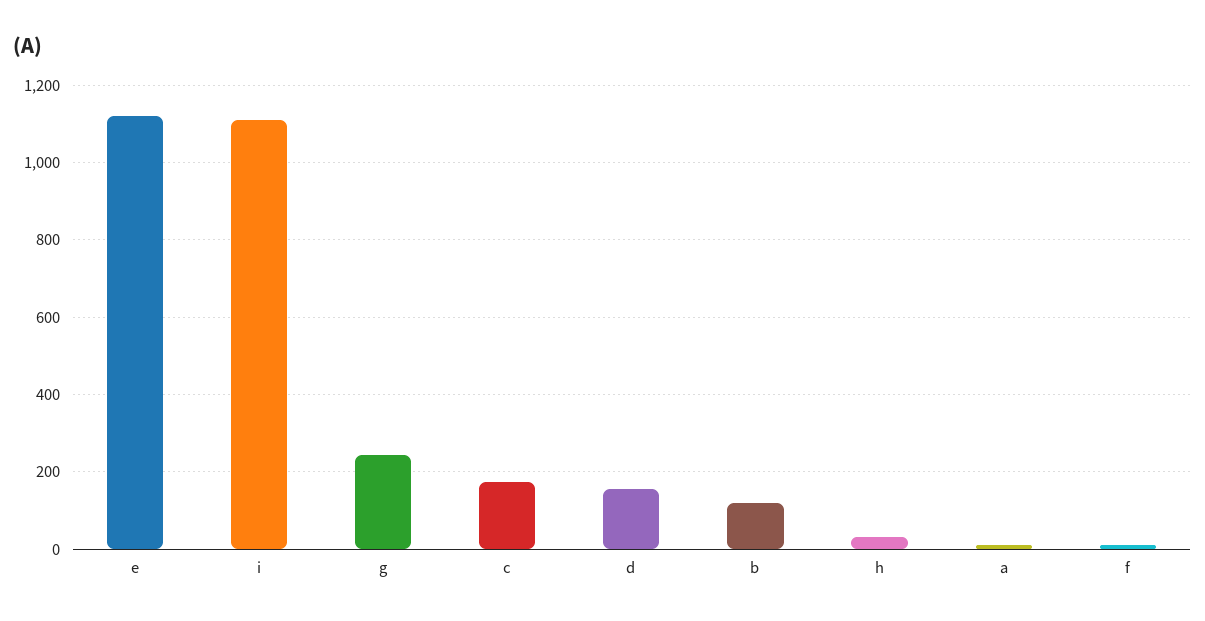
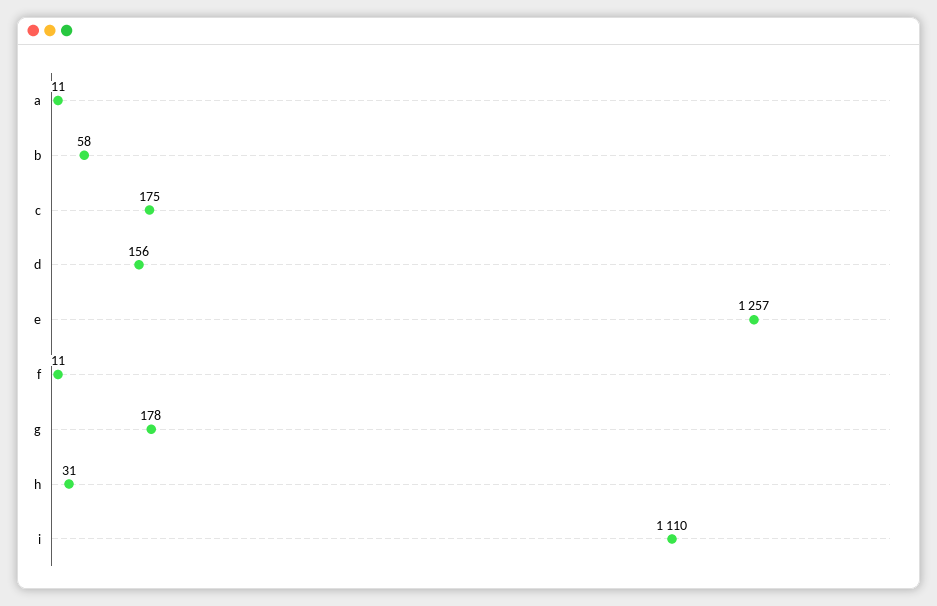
  {
-   "e": 1120,
+   "e": 1257,
    "i": 1110,
-   "g": 240,
+   "g": 178,
    "c": 175,
    "d": 156,
-   "b": 120,
+   "b": 58,
    "h": 31,
    "a": 11,
    "f": 11
  }

